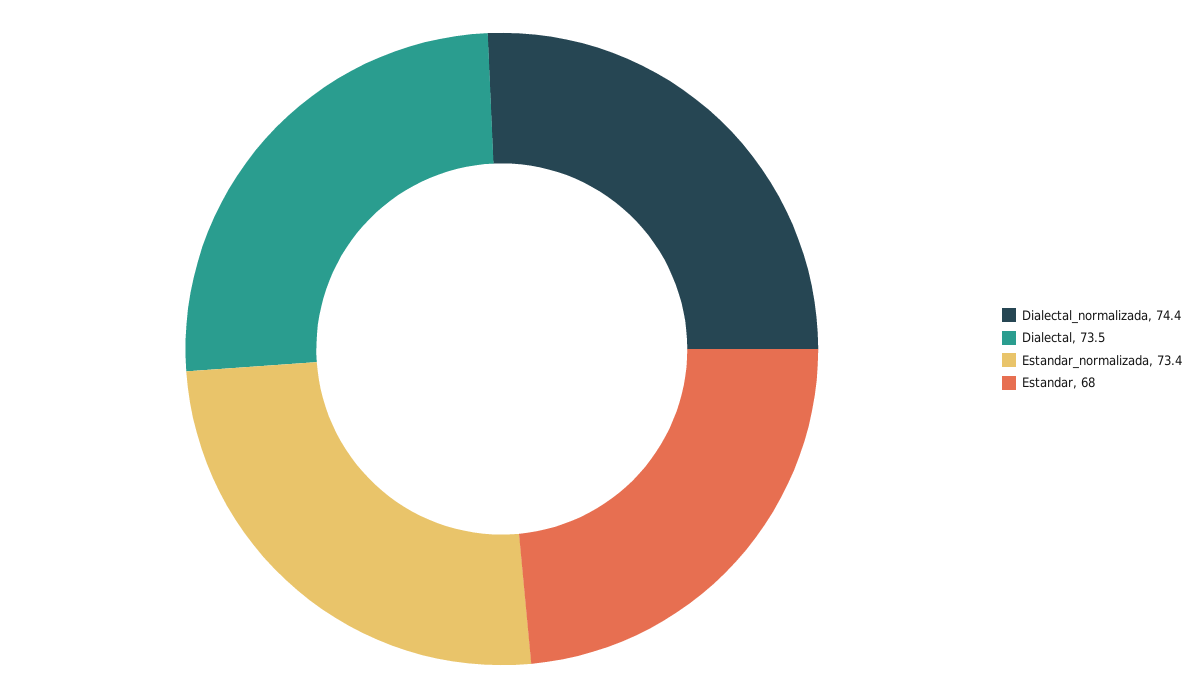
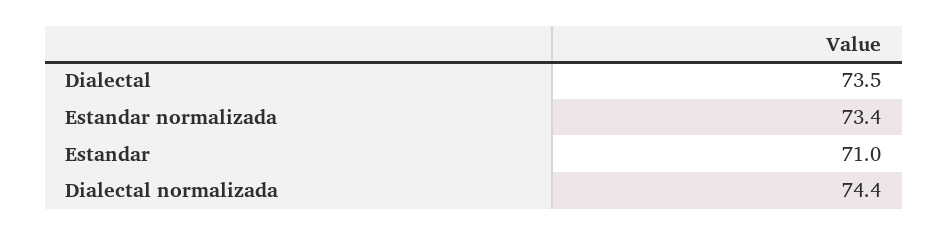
  {
    "Dialectal_normalizada": 74.4,
    "Dialectal": 73.5,
    "Estandar_normalizada": 73.4,
-   "Estandar": 68
+   "Estandar": 71
  }

